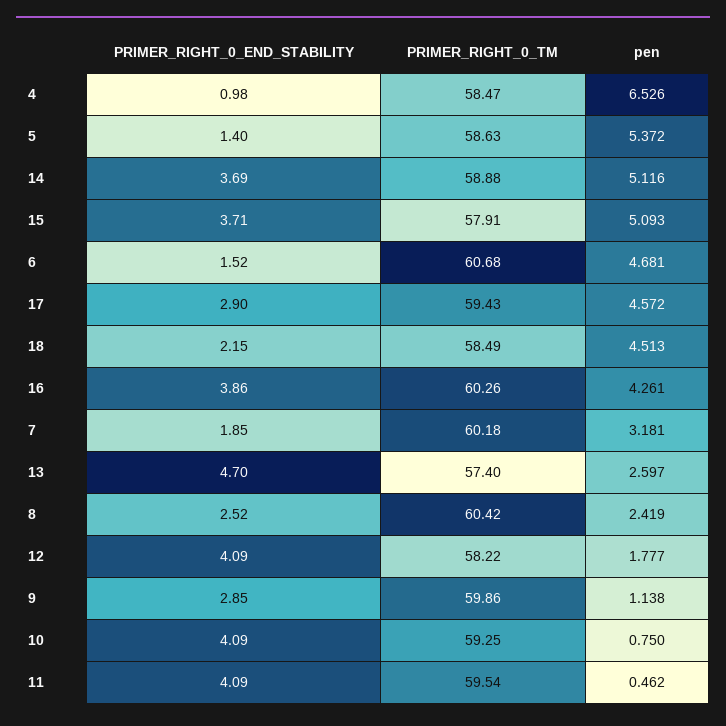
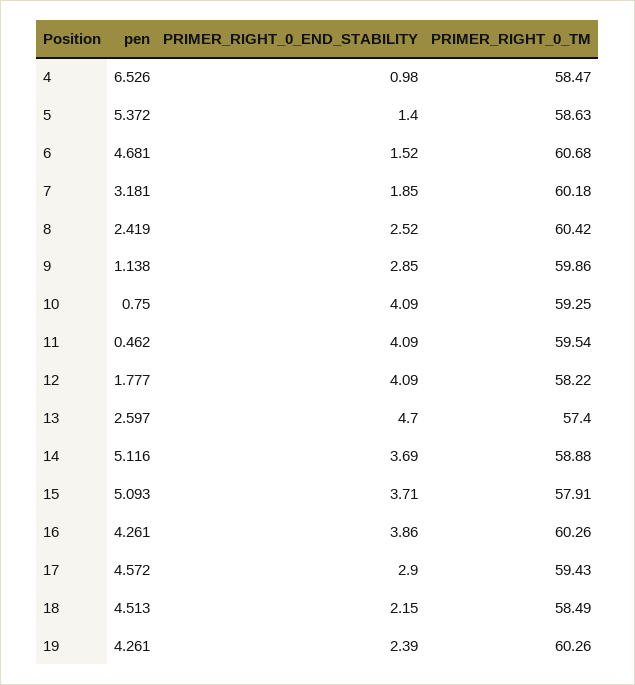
  {
    "PRIMER_RIGHT_0_END_STABILITY": {
      "4": 0.98,
      "5": 1.4,
      "14": 3.69,
      "15": 3.71,
      "6": 1.52,
      "17": 2.9,
      "18": 2.15,
      "16": 3.86,
      "7": 1.85,
      "13": 4.7,
      "8": 2.52,
      "12": 4.09,
      "9": 2.85,
      "10": 4.09,
-     "11": 4.09
+     "11": 4.09,
+     "19": 2.39
    },
    "PRIMER_RIGHT_0_TM": {
      "4": 58.47,
      "5": 58.63,
      "14": 58.88,
      "15": 57.91,
      "6": 60.68,
      "17": 59.43,
      "18": 58.49,
      "16": 60.26,
      "7": 60.18,
      "13": 57.4,
      "8": 60.42,
      "12": 58.22,
      "9": 59.86,
      "10": 59.25,
-     "11": 59.54
+     "11": 59.54,
+     "19": 60.26
    },
    "pen": {
      "4": 6.526,
      "5": 5.372,
      "14": 5.116,
      "15": 5.093,
      "6": 4.681,
      "17": 4.572,
      "18": 4.513,
      "16": 4.261,
      "7": 3.181,
      "13": 2.597,
      "8": 2.419,
      "12": 1.777,
      "9": 1.138,
      "10": 0.75,
-     "11": 0.462
+     "11": 0.462,
+     "19": 4.261
    }
  }

